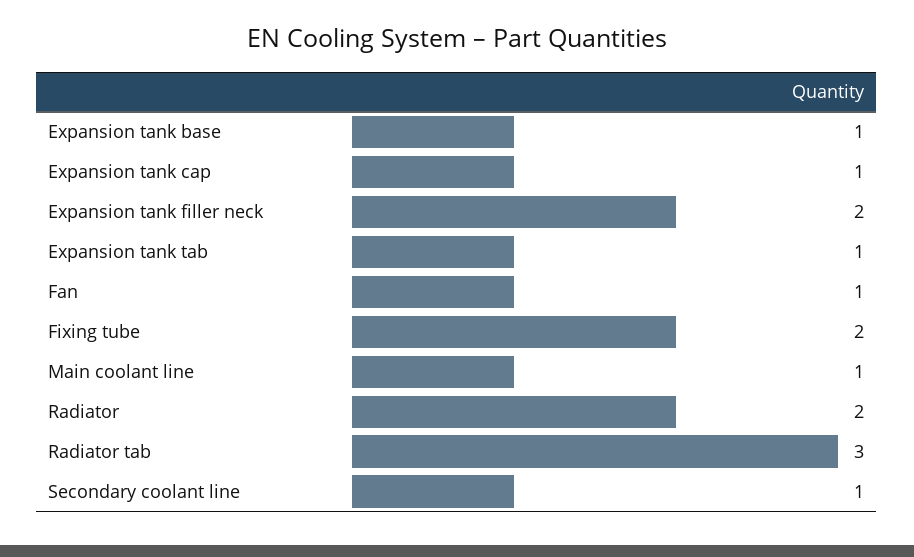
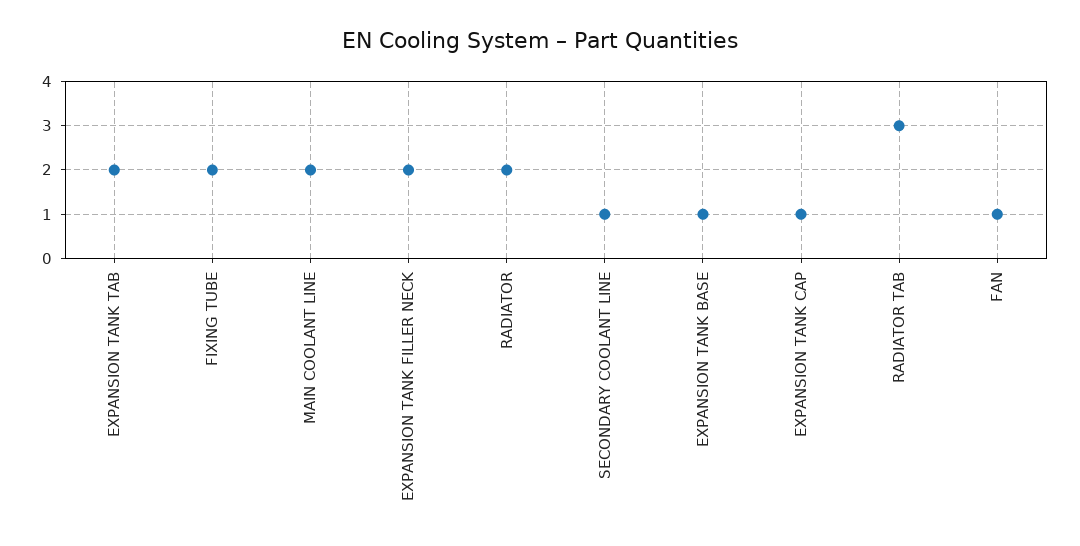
  {
    "Expansion tank base": 1,
    "Expansion tank cap": 1,
    "Expansion tank filler neck": 2,
-   "Expansion tank tab": 1,
+   "Expansion tank tab": 2,
    "Fan": 1,
    "Fixing tube": 2,
-   "Main coolant line": 1,
+   "Main coolant line": 2,
    "Radiator": 2,
    "Radiator tab": 3,
    "Secondary coolant line": 1
  }

